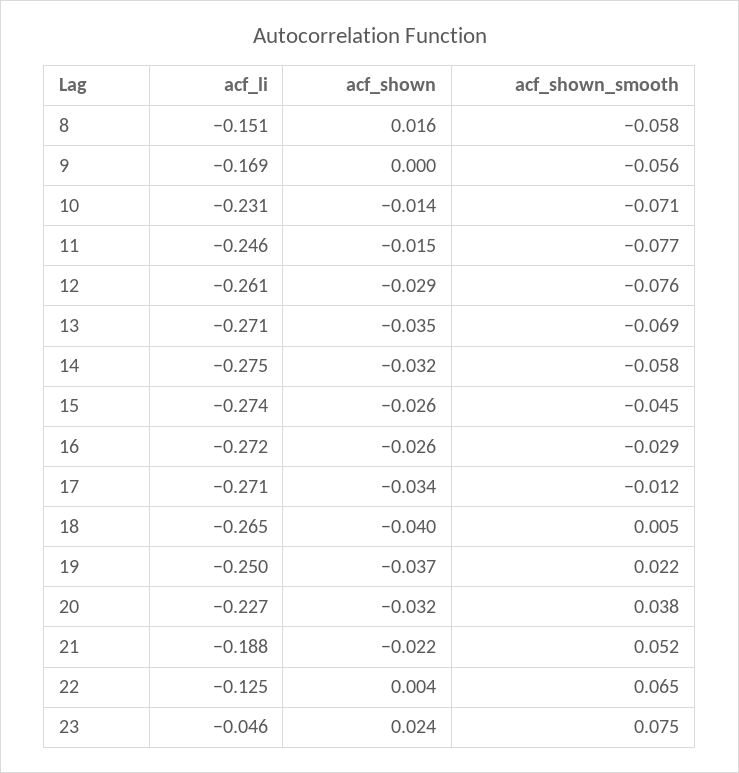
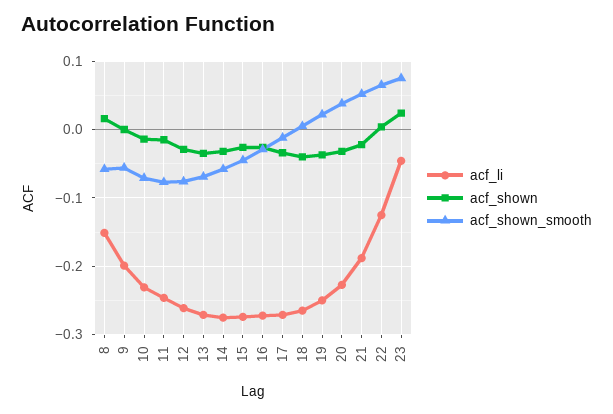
  {
    "acf_li": {
      "8": -0.151,
-     "9": -0.169,
+     "9": -0.2,
      "10": -0.231,
      "11": -0.246,
      "12": -0.261,
      "13": -0.271,
      "14": -0.275,
      "15": -0.274,
      "16": -0.272,
      "17": -0.271,
      "18": -0.265,
      "19": -0.25,
      "20": -0.227,
      "21": -0.188,
      "22": -0.125,
      "23": -0.046
    },
    "acf_shown": {
      "8": 0.016,
      "9": 0,
      "10": -0.014,
      "11": -0.015,
      "12": -0.029,
      "13": -0.035,
      "14": -0.032,
      "15": -0.026,
      "16": -0.026,
      "17": -0.034,
      "18": -0.04,
      "19": -0.037,
      "20": -0.032,
      "21": -0.022,
      "22": 0.004,
      "23": 0.024
    },
    "acf_shown_smooth": {
      "8": -0.058,
      "9": -0.056,
      "10": -0.071,
      "11": -0.077,
      "12": -0.076,
      "13": -0.069,
      "14": -0.058,
      "15": -0.045,
      "16": -0.029,
      "17": -0.012,
      "18": 0.005,
      "19": 0.022,
      "20": 0.038,
      "21": 0.052,
      "22": 0.065,
      "23": 0.075
    }
  }

